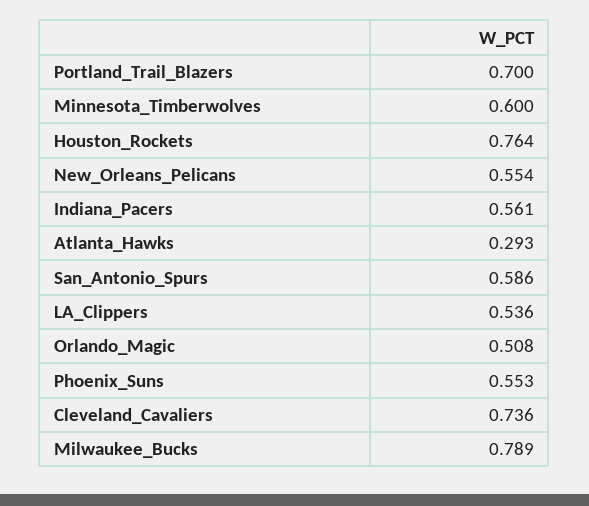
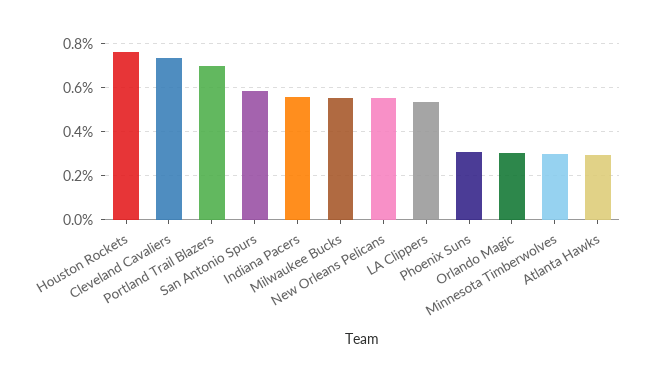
  {
    "Portland_Trail_Blazers": 0.7,
-   "Minnesota_Timberwolves": 0.6,
+   "Minnesota_Timberwolves": 0.3,
    "Houston_Rockets": 0.764,
    "New_Orleans_Pelicans": 0.554,
    "Indiana_Pacers": 0.561,
    "Atlanta_Hawks": 0.293,
    "San_Antonio_Spurs": 0.586,
    "LA_Clippers": 0.536,
-   "Orlando_Magic": 0.508,
+   "Orlando_Magic": 0.3,
-   "Phoenix_Suns": 0.553,
+   "Phoenix_Suns": 0.3,
    "Cleveland_Cavaliers": 0.736,
-   "Milwaukee_Bucks": 0.789
+   "Milwaukee_Bucks": 0.55
  }

